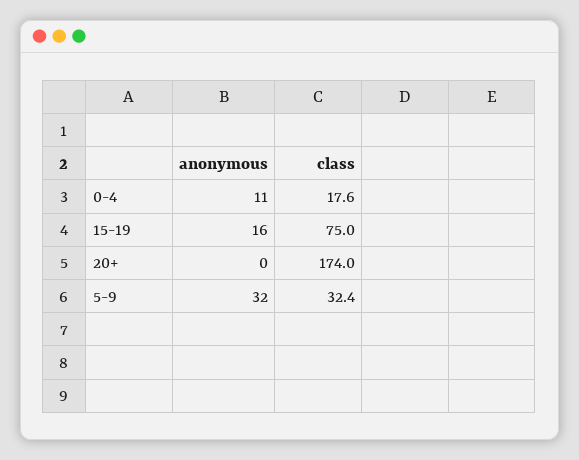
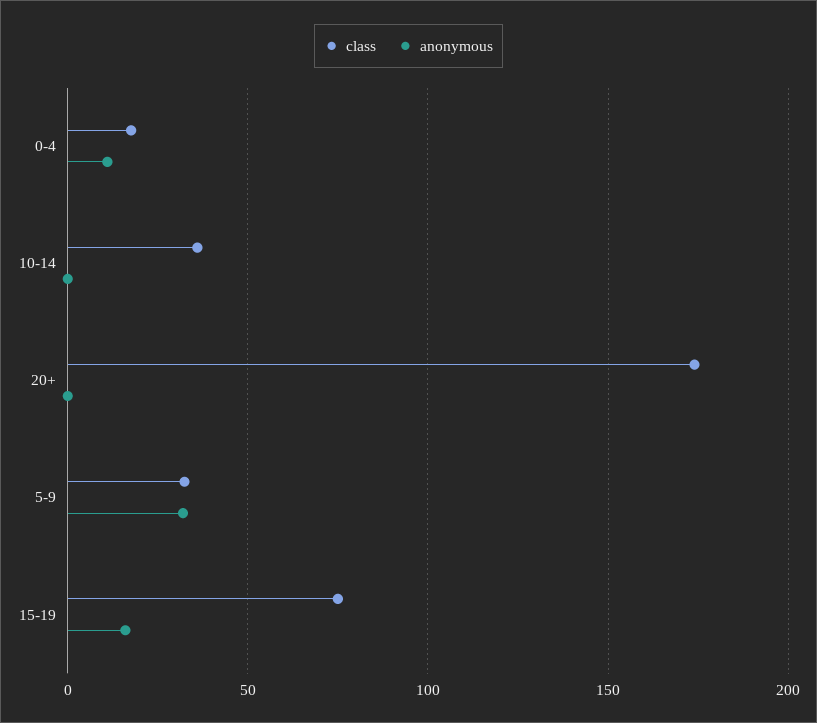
  {
    "anonymous": {
      "0-4": 11,
      "15-19": 16,
      "20+": 0,
-     "5-9": 32
+     "5-9": 32,
+     "10-14": 0
    },
    "class": {
      "0-4": 17.6,
      "15-19": 75,
      "20+": 174,
-     "5-9": 32.4
+     "5-9": 32.4,
+     "10-14": 35
    }
  }

